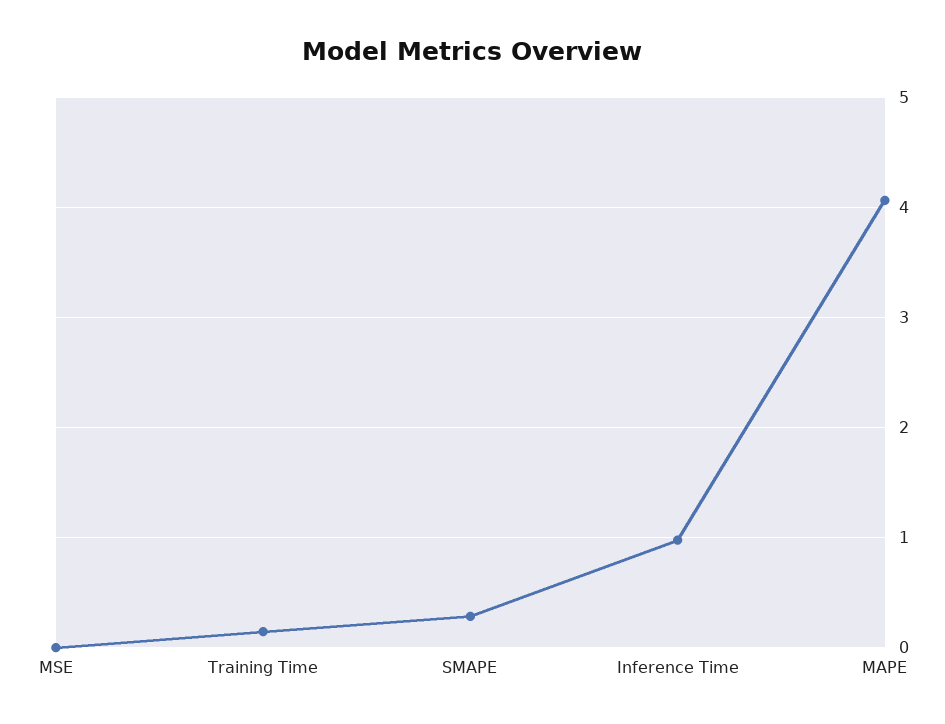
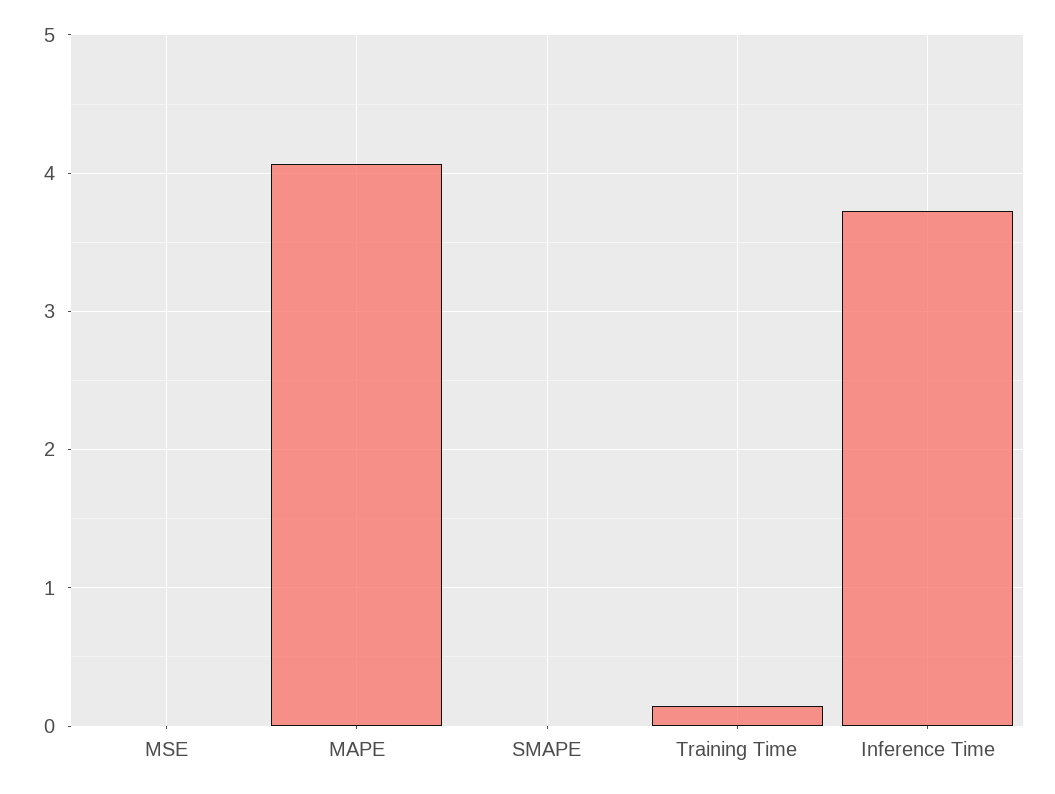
  {
    "MSE": 0,
    "Training Time": 0.1,
-   "SMAPE": 0.3,
+   "SMAPE": 0,
-   "Inference Time": 1,
+   "Inference Time": 3.7,
    "MAPE": 4.1
  }

